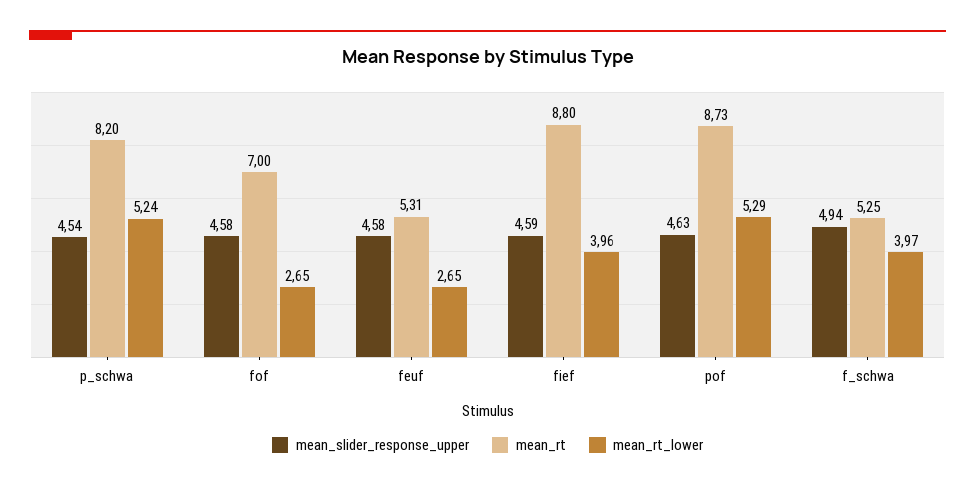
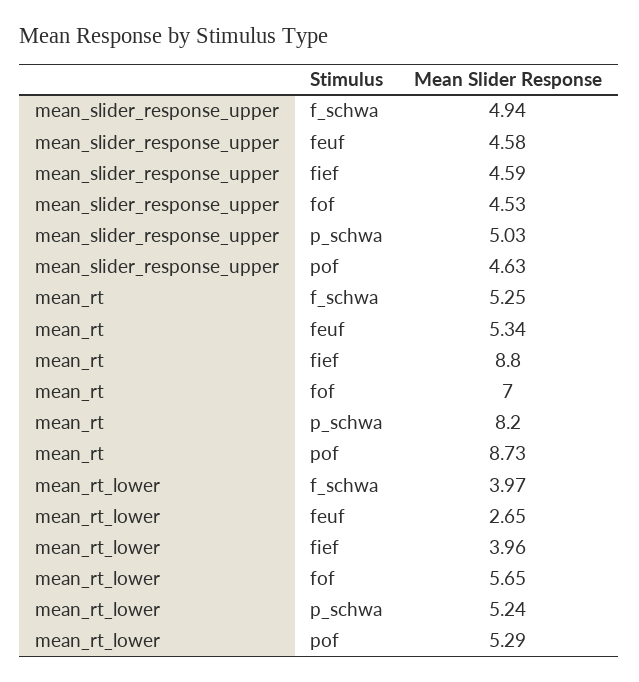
  {
    "mean_slider_response_upper": {
-     "p_schwa": 4.54,
+     "p_schwa": 5.03,
-     "fof": 4.58,
+     "fof": 4.53,
      "feuf": 4.58,
      "fief": 4.59,
      "pof": 4.63,
      "f_schwa": 4.94
    },
    "mean_rt": {
      "p_schwa": 8.2,
      "fof": 7,
-     "feuf": 5.31,
+     "feuf": 5.34,
      "fief": 8.8,
      "pof": 8.73,
      "f_schwa": 5.25
    },
    "mean_rt_lower": {
      "p_schwa": 5.24,
-     "fof": 2.65,
+     "fof": 5.65,
      "feuf": 2.65,
      "fief": 3.96,
      "pof": 5.29,
      "f_schwa": 3.97
    }
  }

